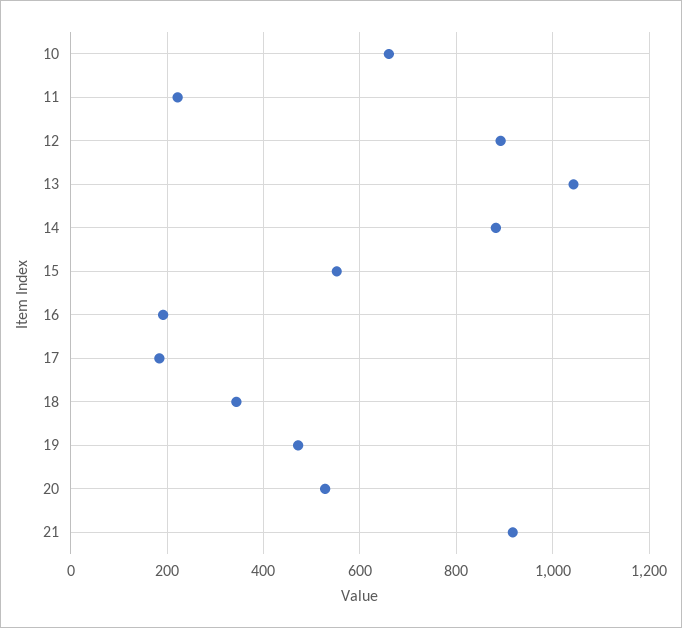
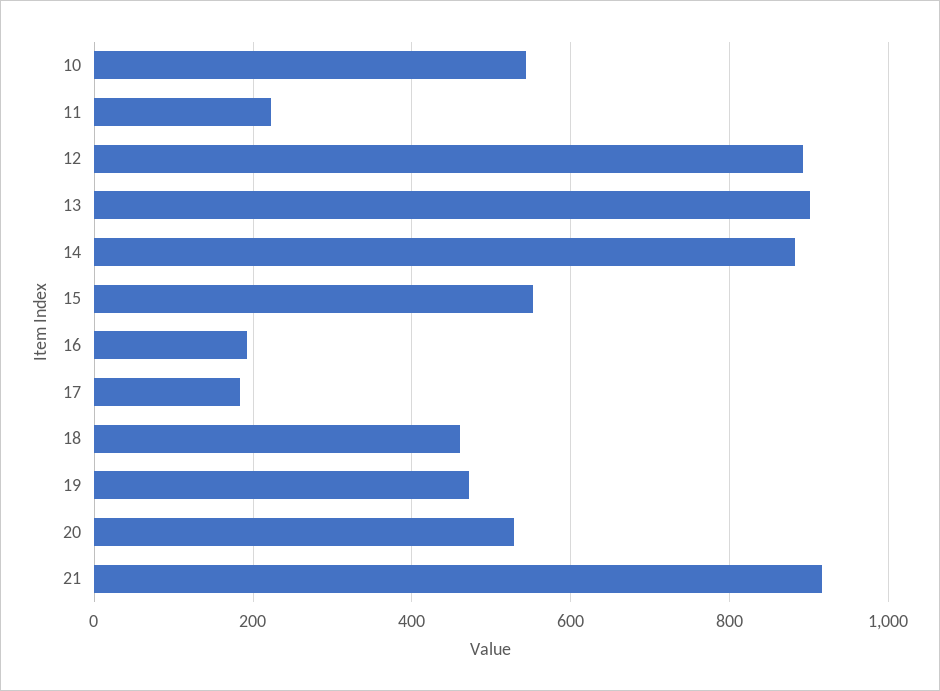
  {
-   "10": 660,
+   "10": 540,
    "11": 220,
    "12": 900,
-   "13": 1040,
+   "13": 900,
    "14": 880,
    "15": 560,
    "16": 200,
    "17": 180,
-   "18": 340,
+   "18": 460,
    "19": 480,
    "20": 520,
    "21": 920
  }

